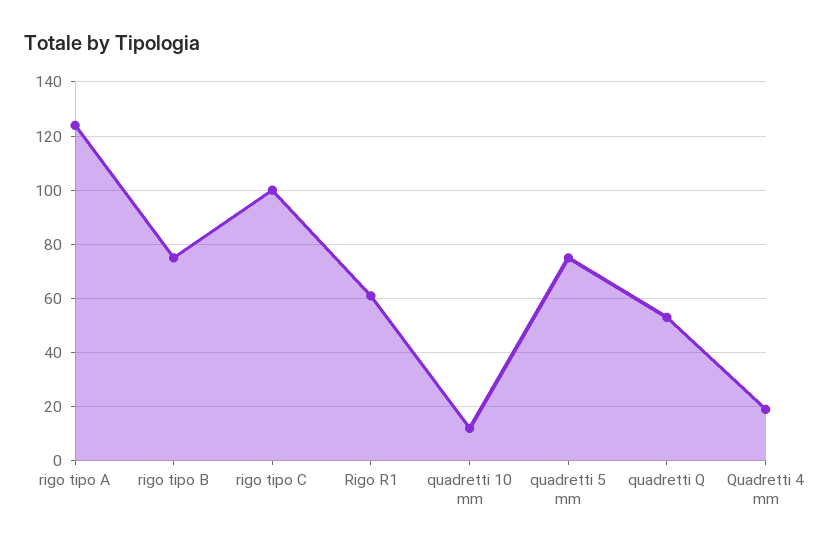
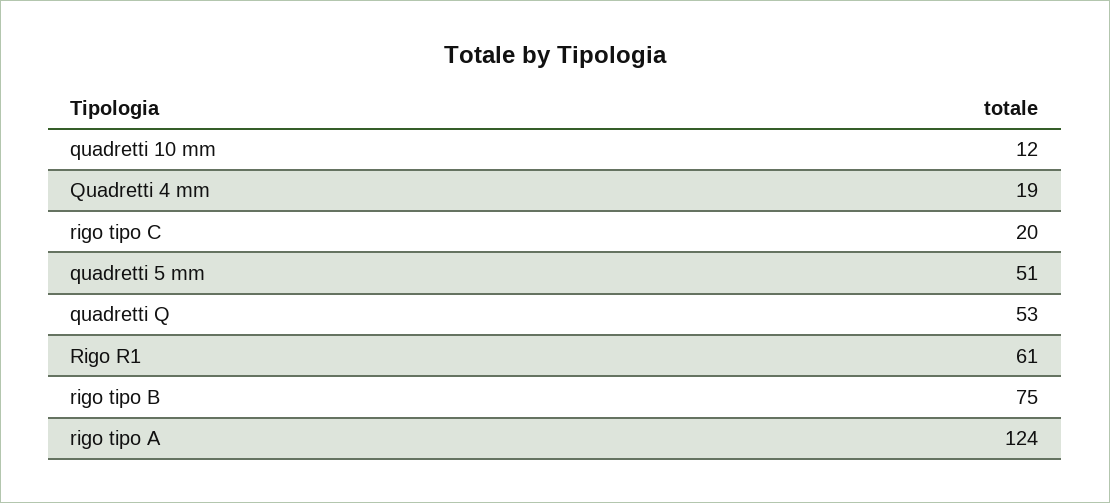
  {
    "rigo tipo A": 124,
    "rigo tipo B": 75,
-   "rigo tipo C": 100,
+   "rigo tipo C": 20,
    "Rigo R1": 61,
    "quadretti 10 mm": 12,
-   "quadretti 5 mm": 75,
+   "quadretti 5 mm": 51,
    "quadretti Q": 53,
    "Quadretti 4 mm": 19
  }

